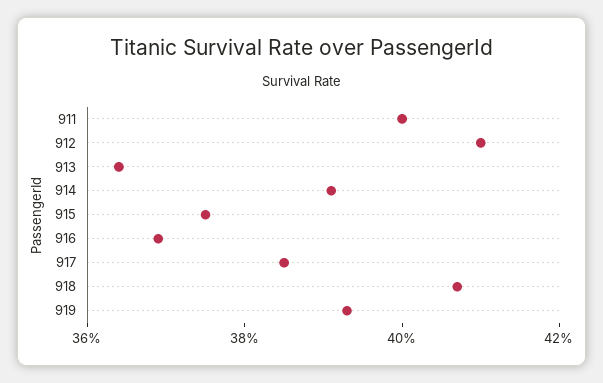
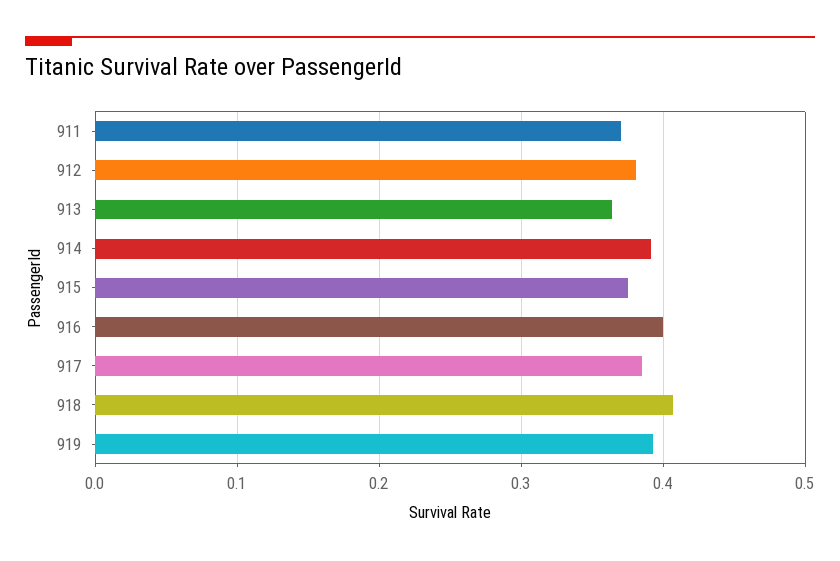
  {
-   "911": 0.4,
+   "911": 0.37,
-   "912": 0.41,
+   "912": 0.38,
    "913": 0.365,
    "914": 0.39,
    "915": 0.375,
-   "916": 0.37,
+   "916": 0.4,
    "917": 0.385,
    "918": 0.405,
    "919": 0.395
  }

